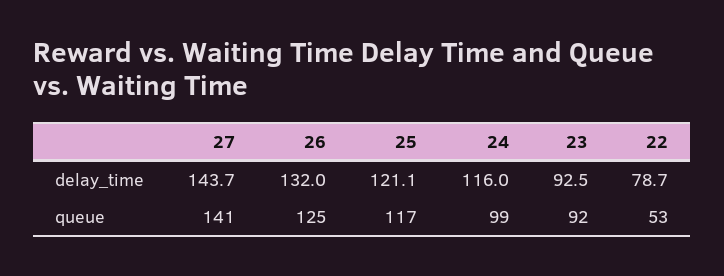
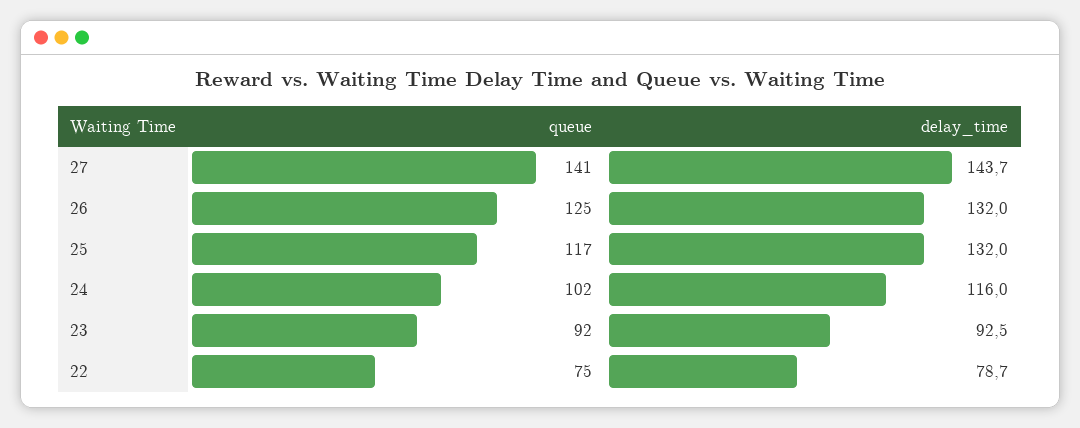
  {
    "27": {
      "delay_time": 143.7,
      "queue": 141
    },
    "26": {
      "delay_time": 132,
      "queue": 125
    },
    "25": {
-     "delay_time": 121.1,
+     "delay_time": 132,
      "queue": 117
    },
    "24": {
      "delay_time": 116,
-     "queue": 99
+     "queue": 102
    },
    "23": {
      "delay_time": 92.5,
      "queue": 92
    },
    "22": {
      "delay_time": 78.7,
-     "queue": 53
+     "queue": 75
    }
  }

